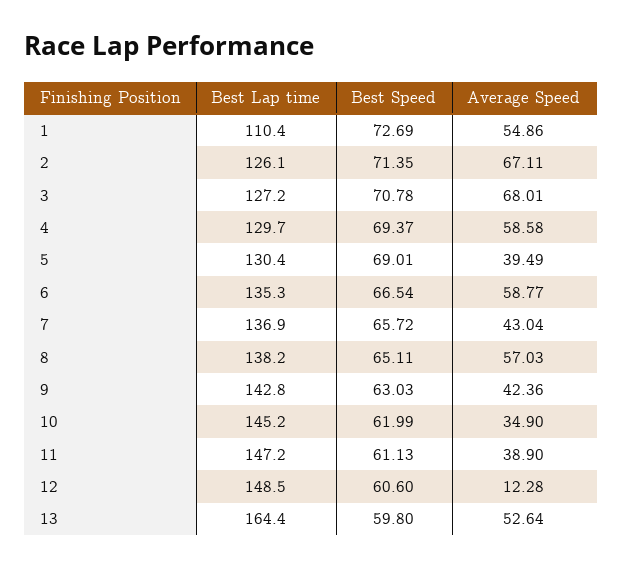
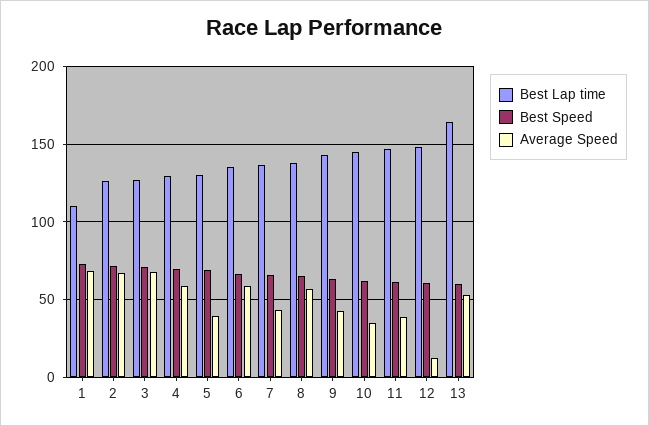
  {
    "Best Lap time": {
      "1": 110.4,
      "2": 126.1,
      "3": 127.2,
      "4": 129.7,
      "5": 130.4,
      "6": 135.3,
      "7": 136.9,
      "8": 138.2,
      "9": 142.8,
      "10": 145.2,
      "11": 147.2,
      "12": 148.5,
      "13": 164.4
    },
    "Best Speed": {
      "1": 72.69,
      "2": 71.35,
      "3": 70.78,
      "4": 69.37,
      "5": 69.01,
      "6": 66.54,
      "7": 65.72,
      "8": 65.11,
      "9": 63.03,
      "10": 61.99,
      "11": 61.13,
      "12": 60.6,
      "13": 59.8
    },
    "Average Speed": {
-     "1": 54.86,
+     "1": 70,
      "2": 67.11,
      "3": 68.01,
      "4": 58.58,
      "5": 39.49,
      "6": 58.77,
      "7": 43.04,
      "8": 57.03,
      "9": 42.36,
      "10": 34.9,
      "11": 38.9,
      "12": 12.28,
      "13": 52.64
    }
  }

